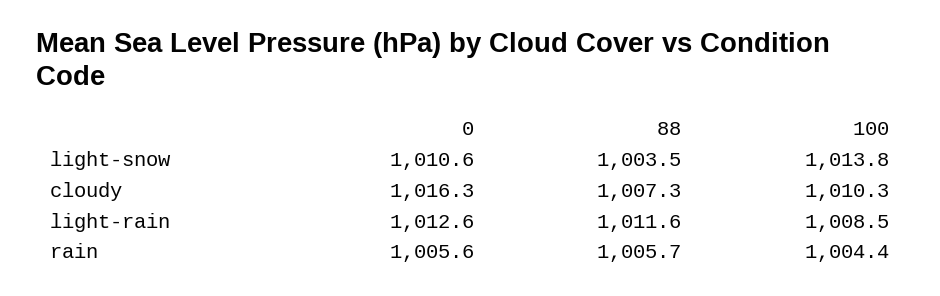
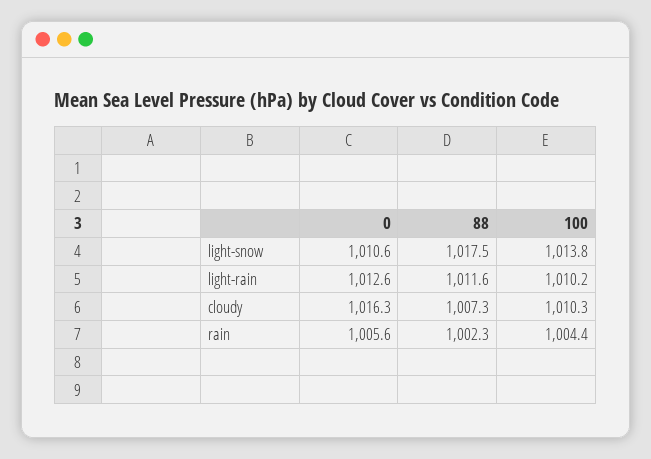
  {
    "0": {
      "light-snow": 1010.6,
      "cloudy": 1016.3,
      "light-rain": 1012.6,
      "rain": 1005.6
    },
    "88": {
-     "light-snow": 1003.5,
+     "light-snow": 1017.5,
      "cloudy": 1007.3,
      "light-rain": 1011.6,
-     "rain": 1005.7
+     "rain": 1002.3
    },
    "100": {
      "light-snow": 1013.8,
      "cloudy": 1010.3,
-     "light-rain": 1008.5,
+     "light-rain": 1010.2,
      "rain": 1004.4
    }
  }

